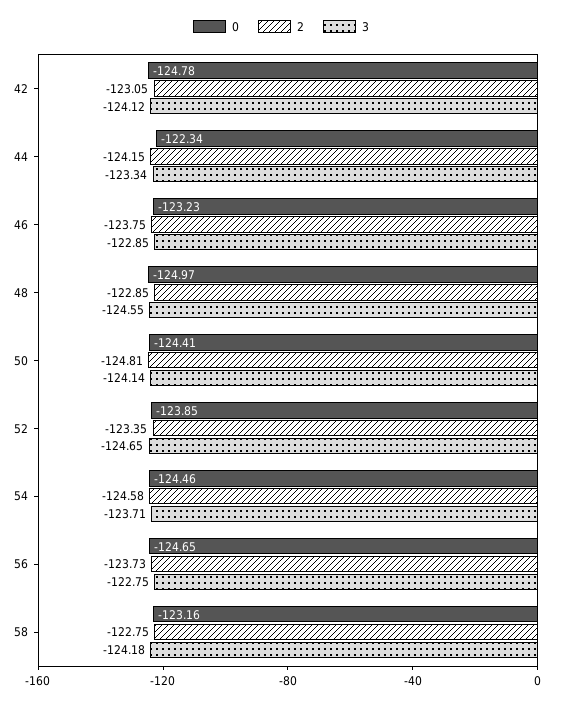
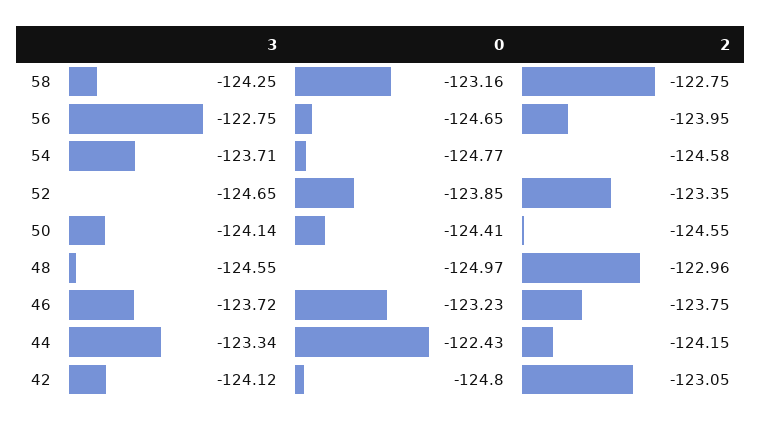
  {
    "0": {
-     "42": -124.78,
+     "42": -124.8,
-     "44": -122.34,
+     "44": -122.43,
      "46": -123.23,
      "48": -124.97,
      "50": -124.41,
      "52": -123.85,
-     "54": -124.46,
+     "54": -124.77,
      "56": -124.65,
      "58": -123.16
    },
    "2": {
      "42": -123.05,
      "44": -124.15,
      "46": -123.75,
-     "48": -122.85,
+     "48": -122.96,
-     "50": -124.81,
+     "50": -124.55,
      "52": -123.35,
      "54": -124.58,
-     "56": -123.73,
+     "56": -123.95,
      "58": -122.75
    },
    "3": {
      "42": -124.12,
      "44": -123.34,
-     "46": -122.85,
+     "46": -123.72,
      "48": -124.55,
      "50": -124.14,
      "52": -124.65,
      "54": -123.71,
      "56": -122.75,
-     "58": -124.18
+     "58": -124.25
    }
  }

